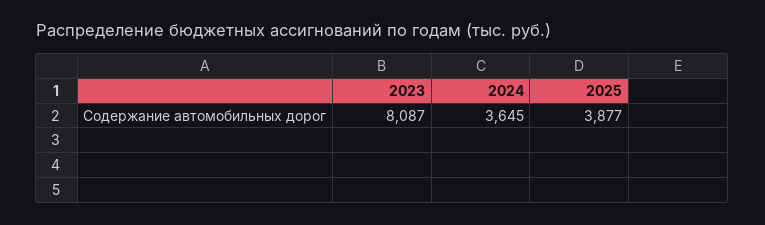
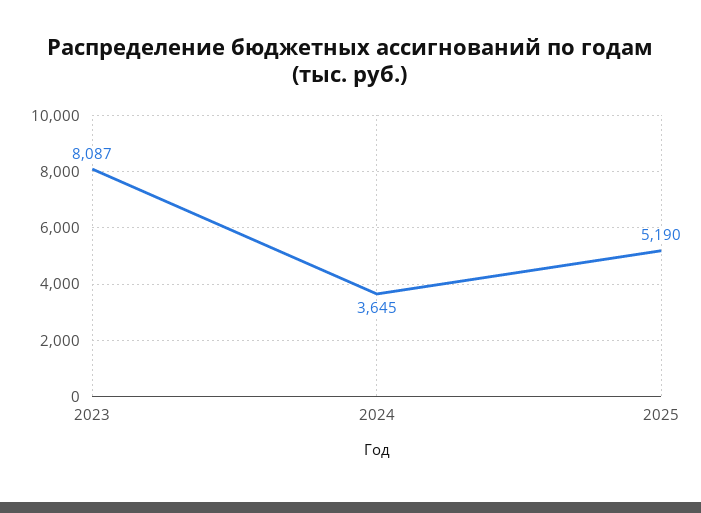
  {
    "2023": 8087,
    "2024": 3645,
-   "2025": 3877
+   "2025": 5190
  }

